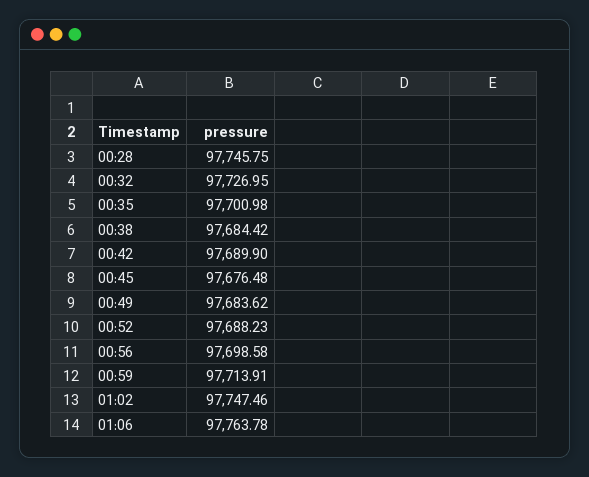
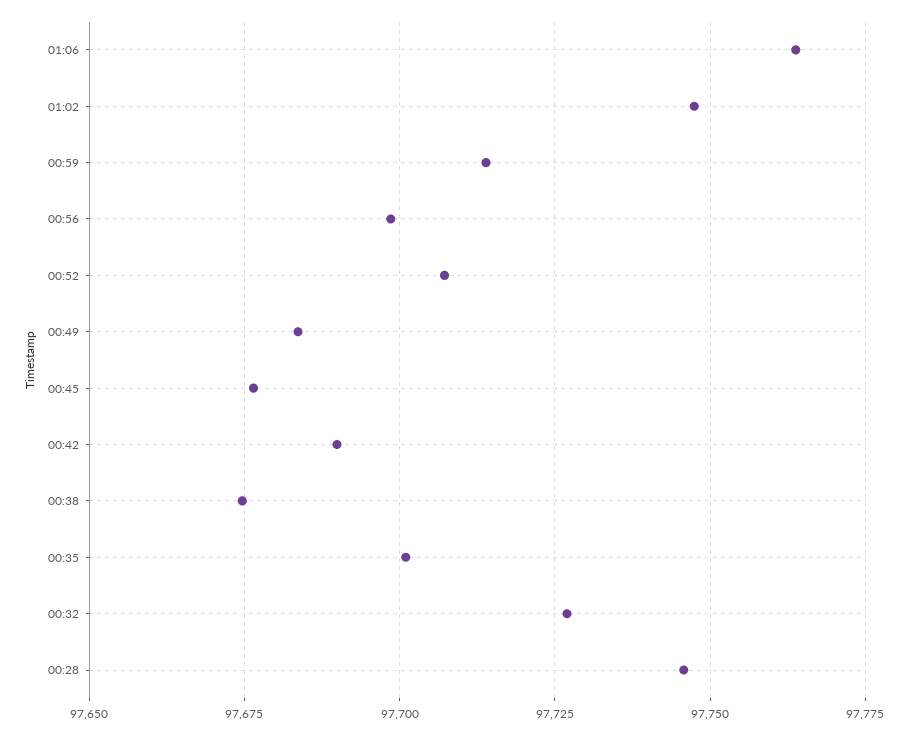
  {
    "00:28": 97745.75,
    "00:32": 97726.95,
    "00:35": 97700.98,
-   "00:38": 97684.42,
+   "00:38": 97675,
    "00:42": 97689.9,
    "00:45": 97676.48,
    "00:49": 97683.62,
-   "00:52": 97688.23,
+   "00:52": 97707.5,
    "00:56": 97698.58,
    "00:59": 97713.91,
    "01:02": 97747.46,
    "01:06": 97763.78
  }

